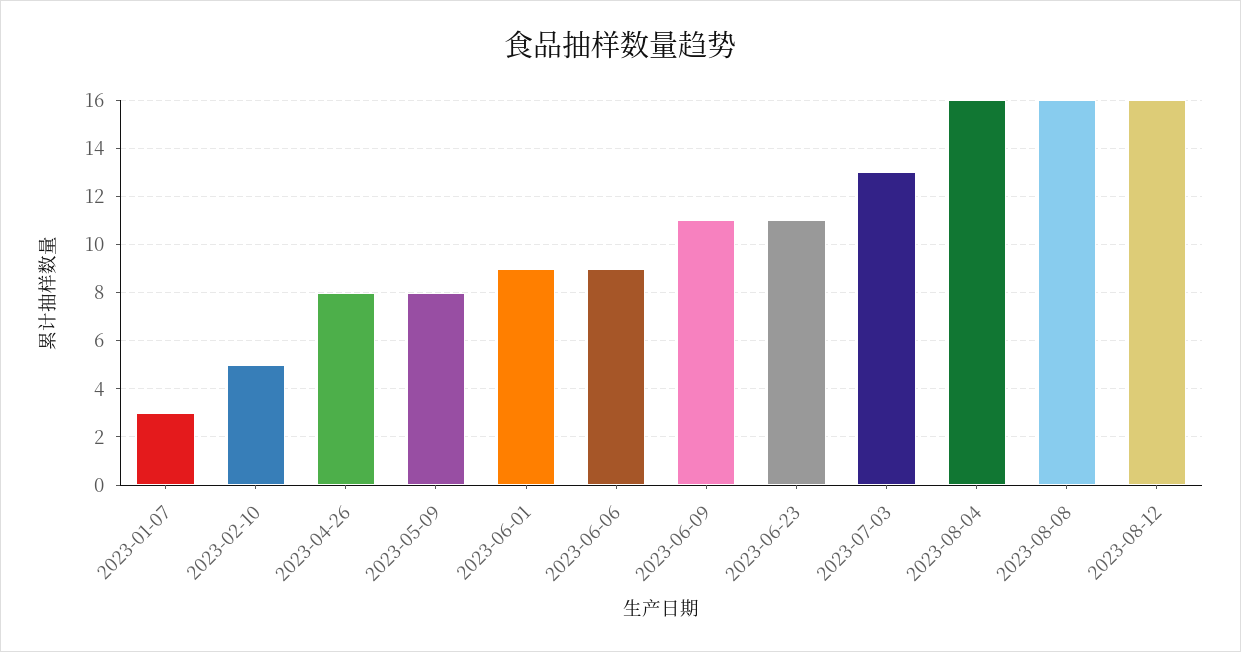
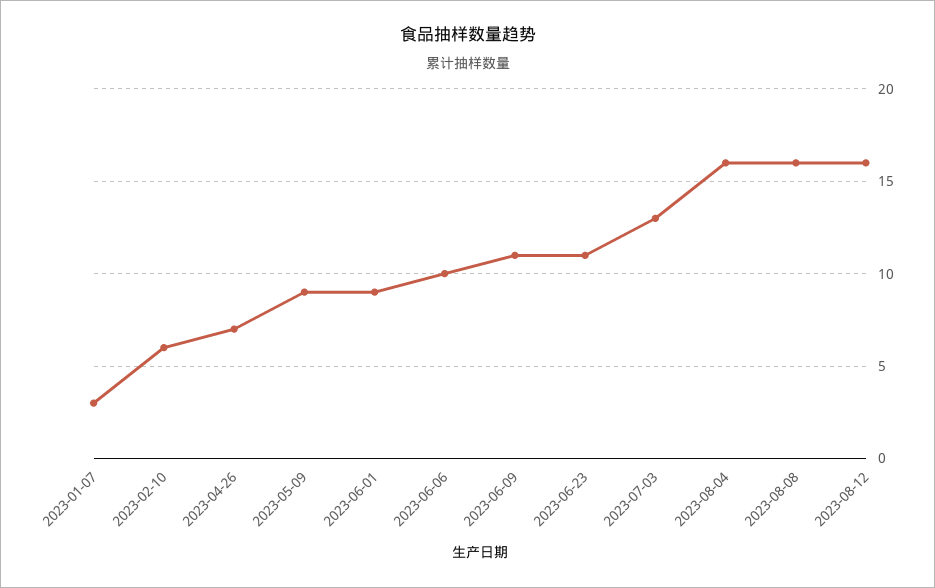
  {
    "2023-01-07": 3,
-   "2023-02-10": 5,
+   "2023-02-10": 6,
-   "2023-04-26": 8,
+   "2023-04-26": 7,
-   "2023-05-09": 8,
+   "2023-05-09": 9,
    "2023-06-01": 9,
-   "2023-06-06": 9,
+   "2023-06-06": 10,
    "2023-06-09": 11,
    "2023-06-23": 11,
    "2023-07-03": 13,
    "2023-08-04": 16,
    "2023-08-08": 16,
    "2023-08-12": 16
  }

